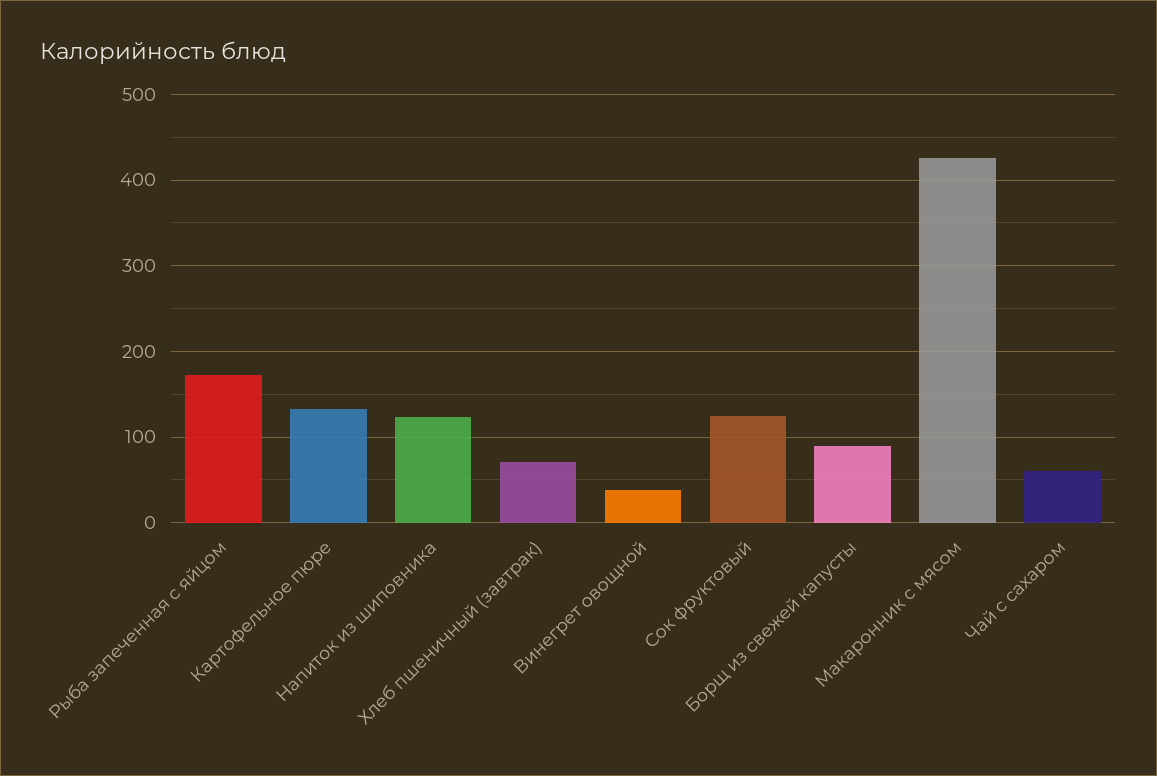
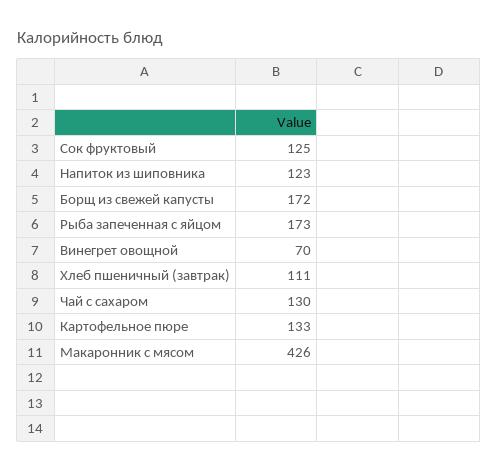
  {
    "Рыба запеченная с яйцом": 173,
    "Картофельное пюре": 133,
    "Напиток из шиповника": 123,
-   "Хлеб пшеничный (завтрак)": 70,
+   "Хлеб пшеничный (завтрак)": 111,
-   "Винегрет овощной": 40,
+   "Винегрет овощной": 70,
    "Сок фруктовый": 125,
-   "Борщ из свежей капусты": 90,
+   "Борщ из свежей капусты": 172,
    "Макаронник с мясом": 426,
-   "Чай с сахаром": 60
+   "Чай с сахаром": 130
  }

